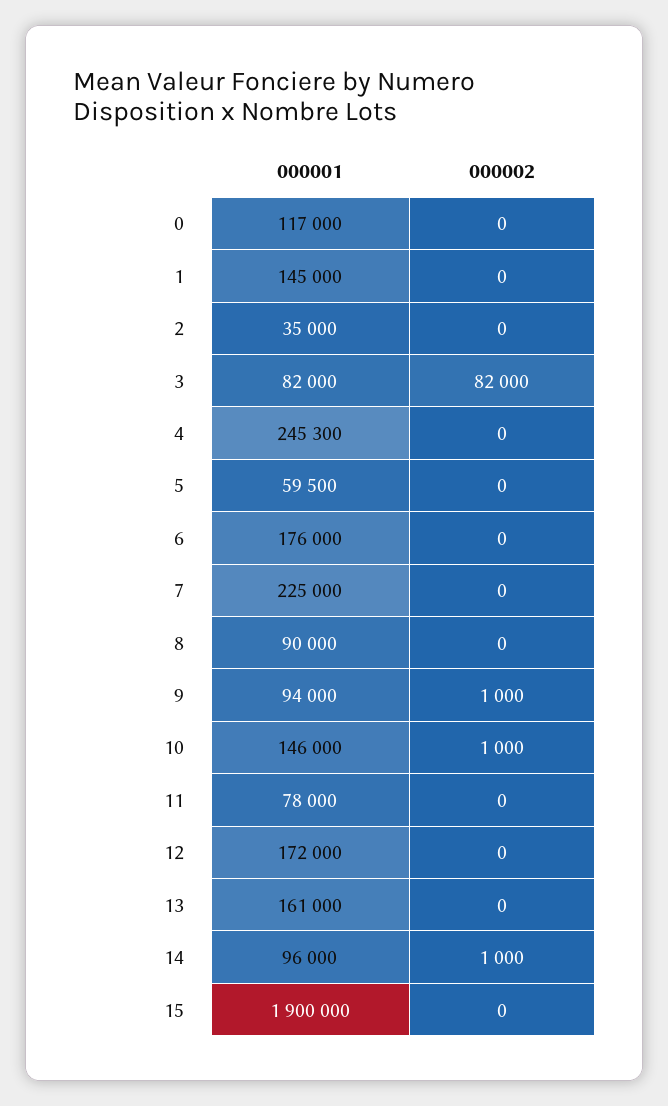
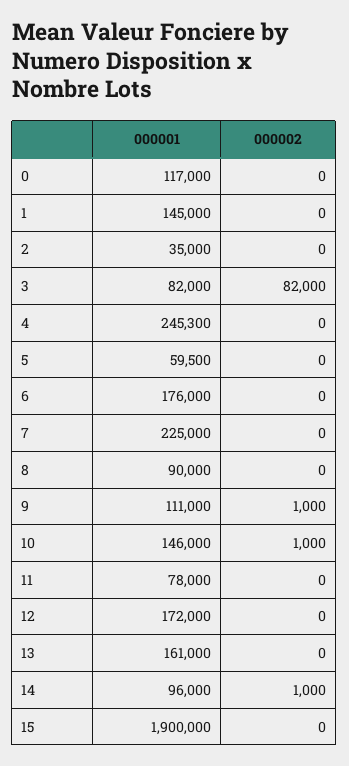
  {
    "000001": {
      "0": 117000,
      "1": 145000,
      "2": 35000,
      "3": 82000,
      "4": 245300,
      "5": 59500,
      "6": 176000,
      "7": 225000,
      "8": 90000,
-     "9": 94000,
+     "9": 111000,
      "10": 146000,
      "11": 78000,
      "12": 172000,
      "13": 161000,
      "14": 96000,
      "15": 1900000
    },
    "000002": {
      "0": 0,
      "1": 0,
      "2": 0,
      "3": 82000,
      "4": 0,
      "5": 0,
      "6": 0,
      "7": 0,
      "8": 0,
      "9": 1000,
      "10": 1000,
      "11": 0,
      "12": 0,
      "13": 0,
      "14": 1000,
      "15": 0
    }
  }

